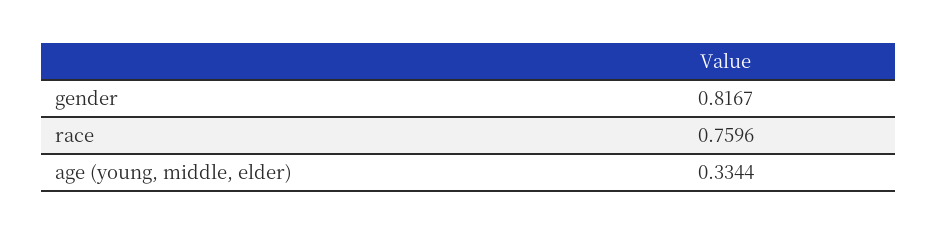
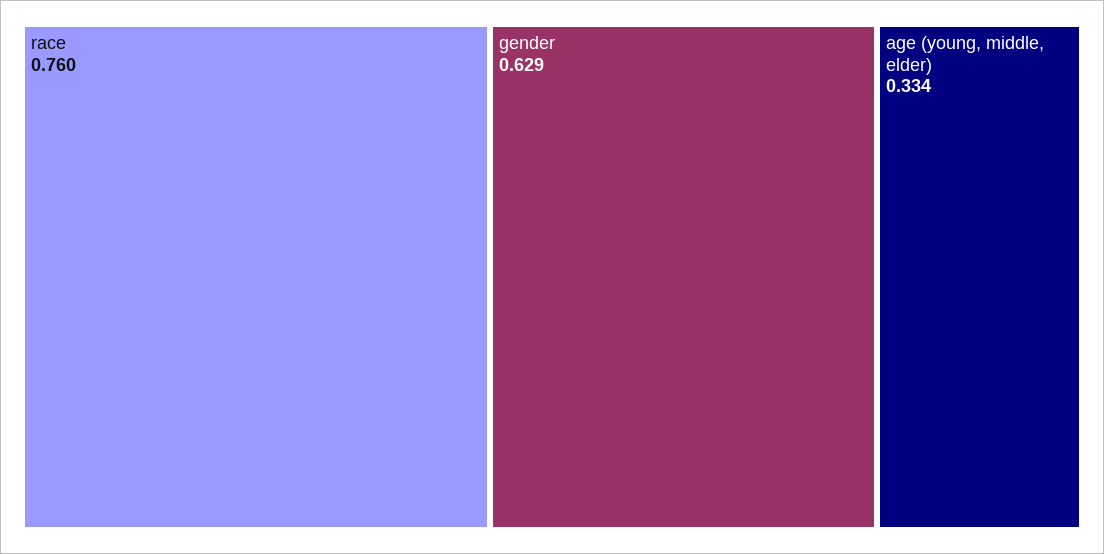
  {
-   "gender": 0.8167,
+   "gender": 0.629,
    "race": 0.7596,
    "age (young, middle, elder)": 0.3344
  }

